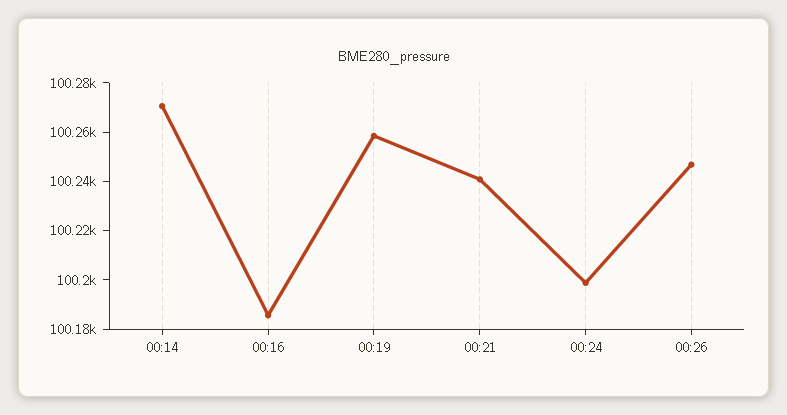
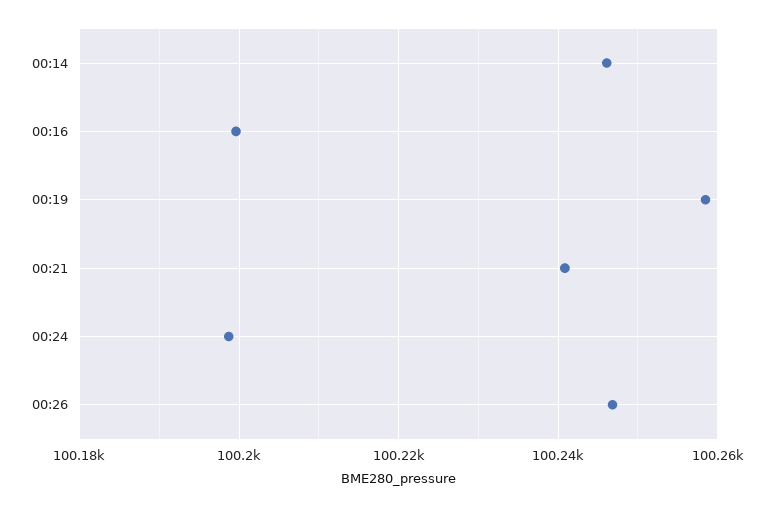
  {
-   "00:14": 100270,
+   "00:14": 100246,
-   "00:16": 100185,
+   "00:16": 100200,
    "00:19": 100258,
    "00:21": 100240,
    "00:24": 100198,
    "00:26": 100246
  }

